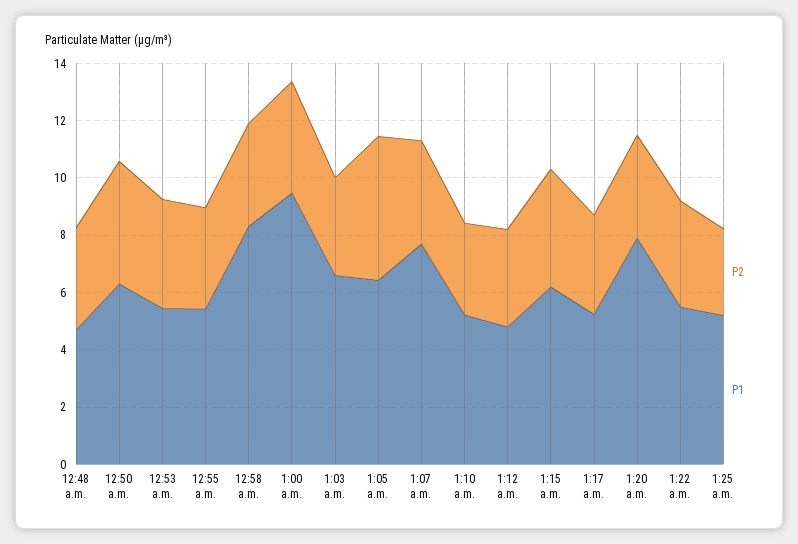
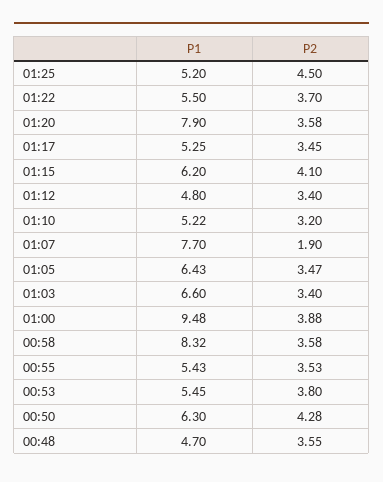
  {
    "P2": {
      "12:48 a.m.": 3.55,
      "12:50 a.m.": 4.28,
      "12:53 a.m.": 3.8,
      "12:55 a.m.": 3.53,
      "12:58 a.m.": 3.58,
      "1:00 a.m.": 3.88,
      "1:03 a.m.": 3.4,
-     "1:05 a.m.": 5,
+     "1:05 a.m.": 3.47,
-     "1:07 a.m.": 3.5,
+     "1:07 a.m.": 1.9,
      "1:10 a.m.": 3.2,
      "1:12 a.m.": 3.4,
      "1:15 a.m.": 4.1,
      "1:17 a.m.": 3.45,
      "1:20 a.m.": 3.58,
      "1:22 a.m.": 3.7,
-     "1:25 a.m.": 3
+     "1:25 a.m.": 4.5
    },
    "P1": {
      "12:48 a.m.": 4.7,
      "12:50 a.m.": 6.3,
      "12:53 a.m.": 5.45,
      "12:55 a.m.": 5.43,
      "12:58 a.m.": 8.32,
      "1:00 a.m.": 9.48,
      "1:03 a.m.": 6.6,
      "1:05 a.m.": 6.43,
      "1:07 a.m.": 7.7,
      "1:10 a.m.": 5.22,
      "1:12 a.m.": 4.8,
      "1:15 a.m.": 6.2,
      "1:17 a.m.": 5.25,
      "1:20 a.m.": 7.9,
      "1:22 a.m.": 5.5,
      "1:25 a.m.": 5.2
    }
  }

